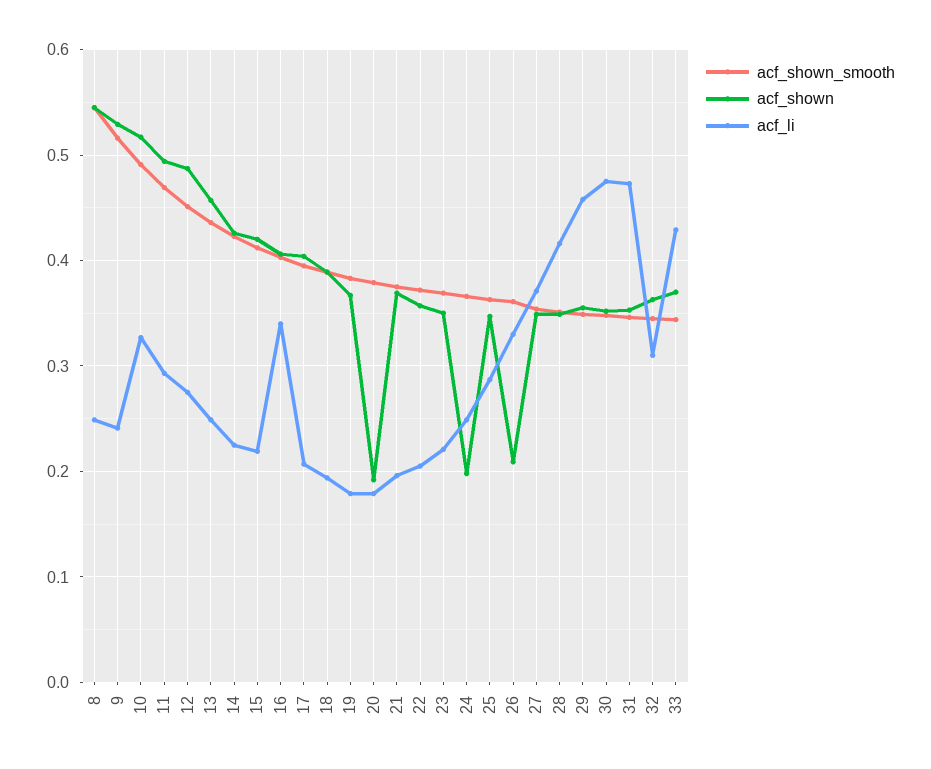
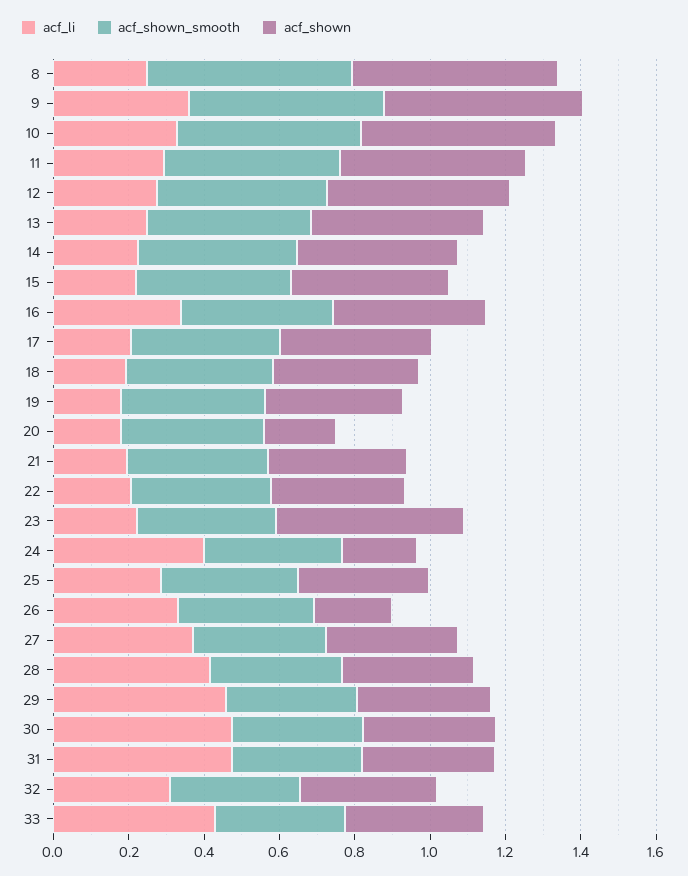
  {
    "acf_shown_smooth": {
      "8": 0.55,
      "9": 0.52,
      "10": 0.49,
      "11": 0.47,
      "12": 0.45,
      "13": 0.44,
      "14": 0.42,
      "15": 0.41,
      "16": 0.4,
      "17": 0.4,
      "18": 0.39,
      "19": 0.38,
      "20": 0.38,
      "21": 0.38,
      "22": 0.37,
      "23": 0.37,
      "24": 0.37,
      "25": 0.36,
      "26": 0.36,
      "27": 0.35,
      "28": 0.35,
      "29": 0.35,
      "30": 0.35,
      "31": 0.35,
      "32": 0.35,
      "33": 0.34
    },
    "acf_shown": {
      "8": 0.55,
      "9": 0.53,
      "10": 0.52,
      "11": 0.49,
      "12": 0.49,
      "13": 0.46,
      "14": 0.43,
      "15": 0.42,
      "16": 0.41,
      "17": 0.4,
      "18": 0.39,
      "19": 0.37,
      "20": 0.19,
      "21": 0.37,
      "22": 0.36,
-     "23": 0.35,
+     "23": 0.5,
      "24": 0.2,
      "25": 0.35,
      "26": 0.21,
      "27": 0.35,
      "28": 0.35,
      "29": 0.36,
      "30": 0.35,
      "31": 0.35,
      "32": 0.36,
      "33": 0.37
    },
    "acf_li": {
      "8": 0.25,
-     "9": 0.24,
+     "9": 0.35,
      "10": 0.33,
      "11": 0.29,
      "12": 0.28,
      "13": 0.25,
      "14": 0.23,
      "15": 0.22,
      "16": 0.34,
      "17": 0.21,
      "18": 0.19,
      "19": 0.18,
      "20": 0.18,
      "21": 0.2,
      "22": 0.21,
      "23": 0.22,
-     "24": 0.25,
+     "24": 0.4,
      "25": 0.29,
      "26": 0.33,
      "27": 0.37,
      "28": 0.42,
      "29": 0.46,
      "30": 0.48,
      "31": 0.47,
      "32": 0.31,
      "33": 0.43
    }
  }

